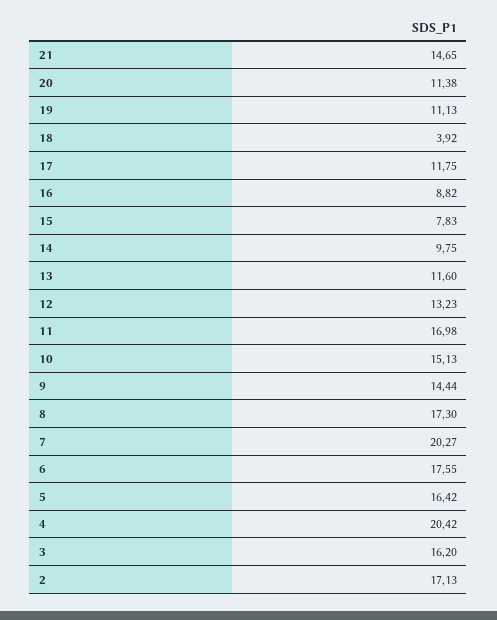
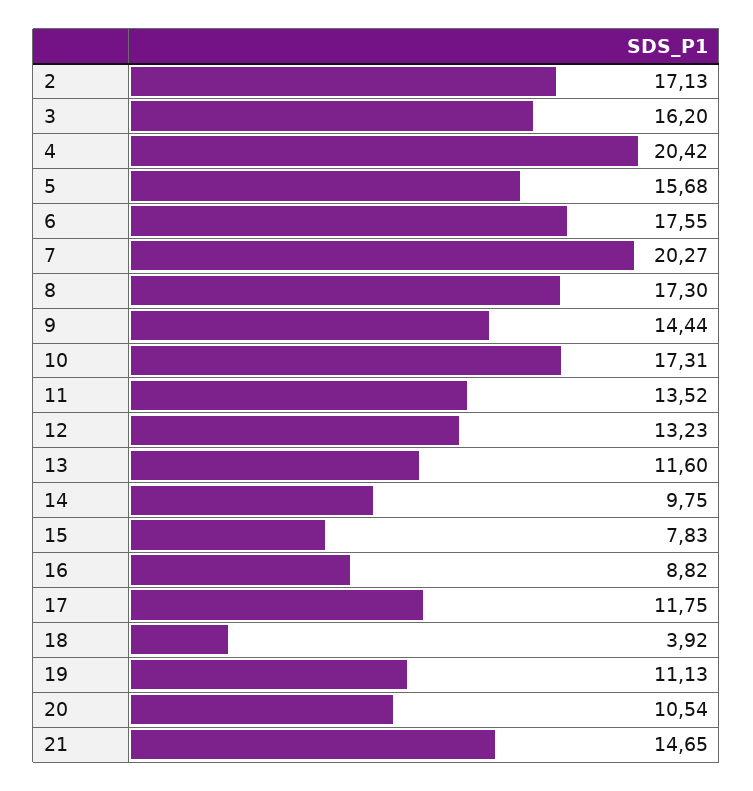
  {
    "21": 14.65,
-   "20": 11.38,
+   "20": 10.54,
    "19": 11.13,
    "18": 3.92,
    "17": 11.75,
    "16": 8.82,
    "15": 7.83,
    "14": 9.75,
    "13": 11.6,
    "12": 13.23,
-   "11": 16.98,
+   "11": 13.52,
-   "10": 15.13,
+   "10": 17.31,
    "9": 14.44,
    "8": 17.3,
    "7": 20.27,
    "6": 17.55,
-   "5": 16.42,
+   "5": 15.68,
    "4": 20.42,
    "3": 16.2,
    "2": 17.13
  }

